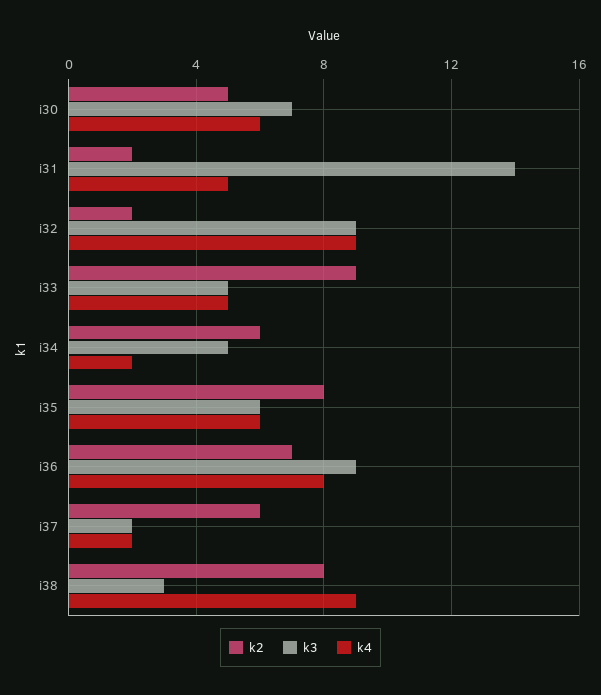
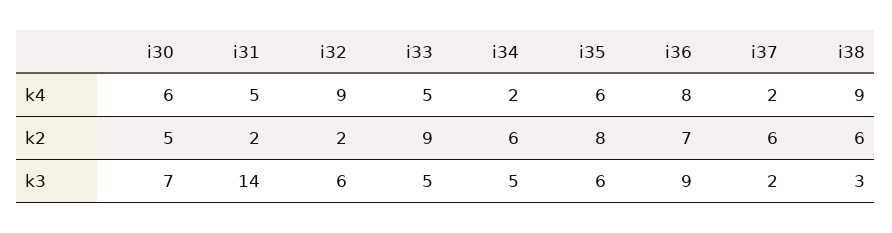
  {
    "k2": {
      "i30": 5,
      "i31": 2,
      "i32": 2,
      "i33": 9,
      "i34": 6,
      "i35": 8,
      "i36": 7,
      "i37": 6,
-     "i38": 8
+     "i38": 6
    },
    "k3": {
      "i30": 7,
      "i31": 14,
-     "i32": 9,
+     "i32": 6,
      "i33": 5,
      "i34": 5,
      "i35": 6,
      "i36": 9,
      "i37": 2,
      "i38": 3
    },
    "k4": {
      "i30": 6,
      "i31": 5,
      "i32": 9,
      "i33": 5,
      "i34": 2,
      "i35": 6,
      "i36": 8,
      "i37": 2,
      "i38": 9
    }
  }

